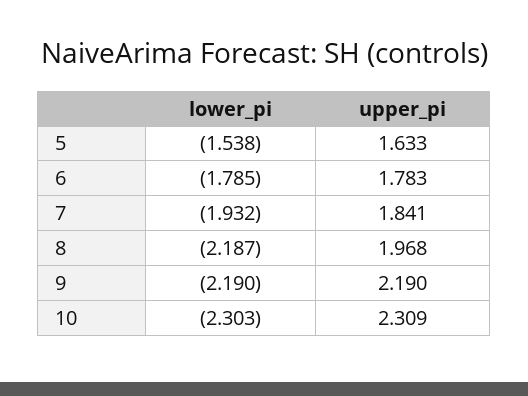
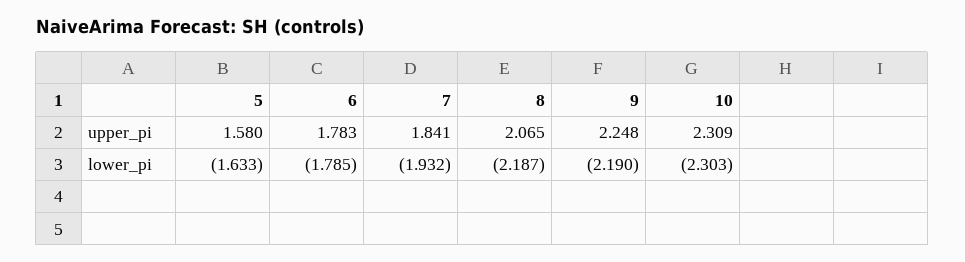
  {
    "lower_pi": {
-     "5": -1.538,
+     "5": -1.633,
      "6": -1.785,
      "7": -1.932,
      "8": -2.187,
      "9": -2.19,
      "10": -2.303
    },
    "upper_pi": {
-     "5": 1.633,
+     "5": 1.58,
      "6": 1.783,
      "7": 1.841,
-     "8": 1.968,
+     "8": 2.065,
-     "9": 2.19,
+     "9": 2.248,
      "10": 2.309
    }
  }

